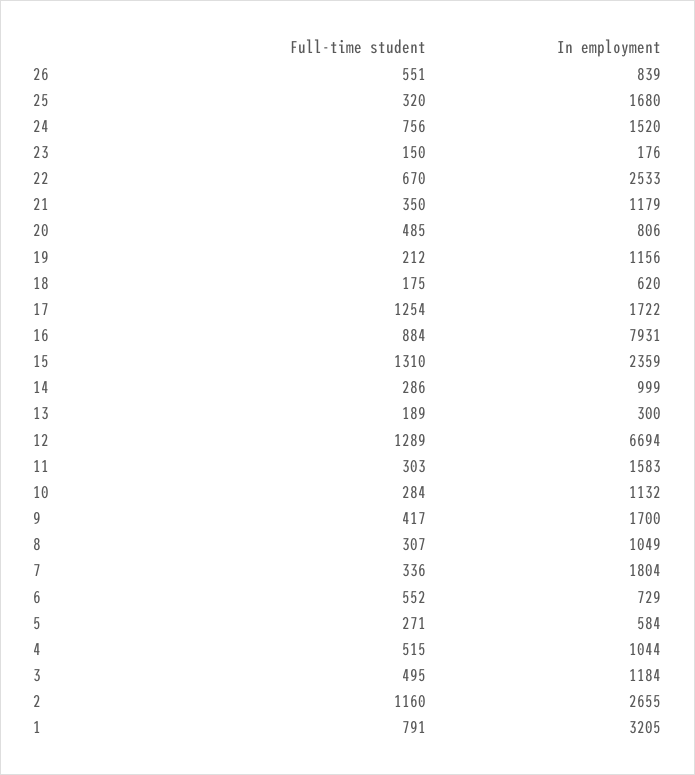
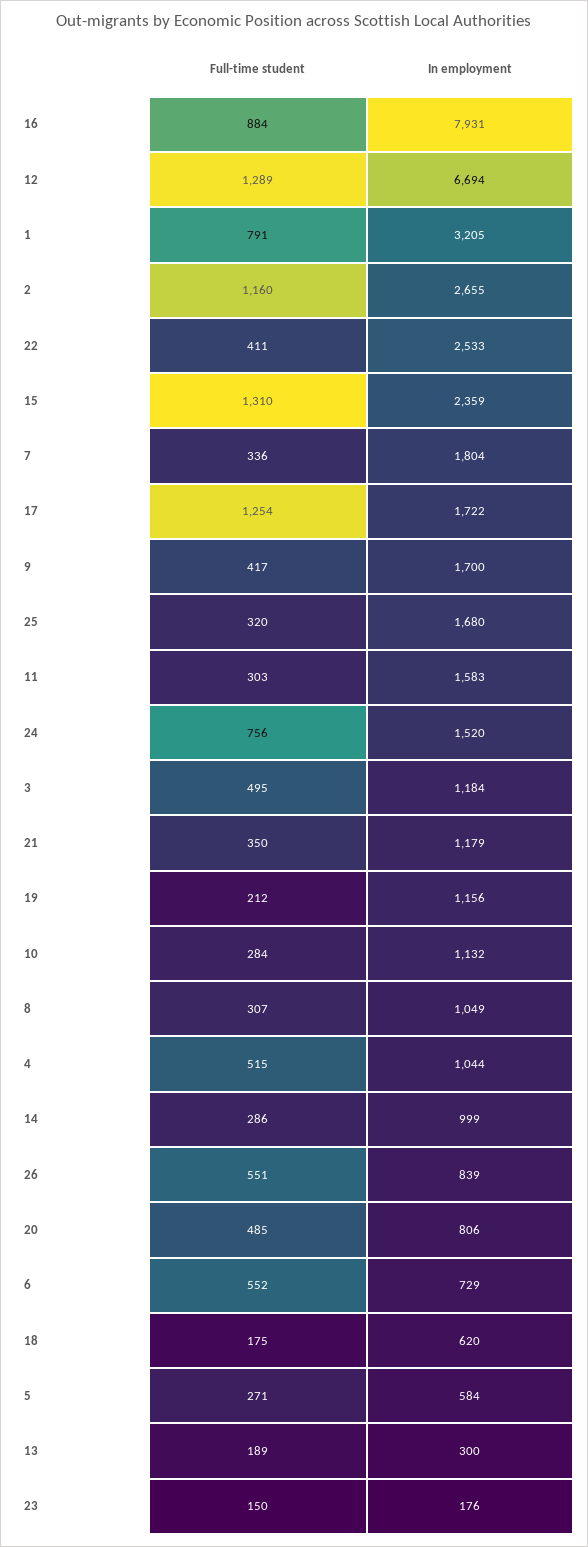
  {
    "Full-time student": {
      "26": 551,
      "25": 320,
      "24": 756,
      "23": 150,
-     "22": 670,
+     "22": 411,
      "21": 350,
      "20": 485,
      "19": 212,
      "18": 175,
      "17": 1254,
      "16": 884,
      "15": 1310,
      "14": 286,
      "13": 189,
      "12": 1289,
      "11": 303,
      "10": 284,
      "9": 417,
      "8": 307,
      "7": 336,
      "6": 552,
      "5": 271,
      "4": 515,
      "3": 495,
      "2": 1160,
      "1": 791
    },
    "In employment": {
      "26": 839,
      "25": 1680,
      "24": 1520,
      "23": 176,
      "22": 2533,
      "21": 1179,
      "20": 806,
      "19": 1156,
      "18": 620,
      "17": 1722,
      "16": 7931,
      "15": 2359,
      "14": 999,
      "13": 300,
      "12": 6694,
      "11": 1583,
      "10": 1132,
      "9": 1700,
      "8": 1049,
      "7": 1804,
      "6": 729,
      "5": 584,
      "4": 1044,
      "3": 1184,
      "2": 2655,
      "1": 3205
    }
  }

